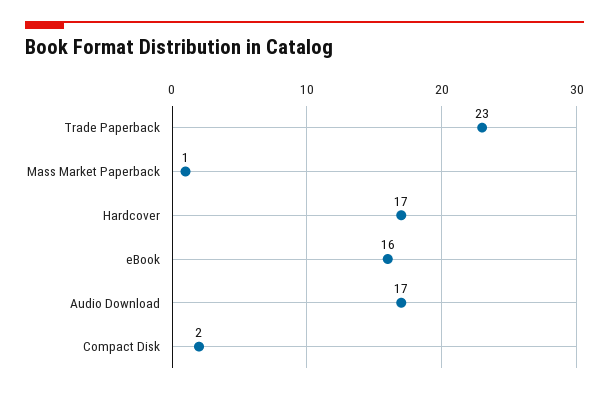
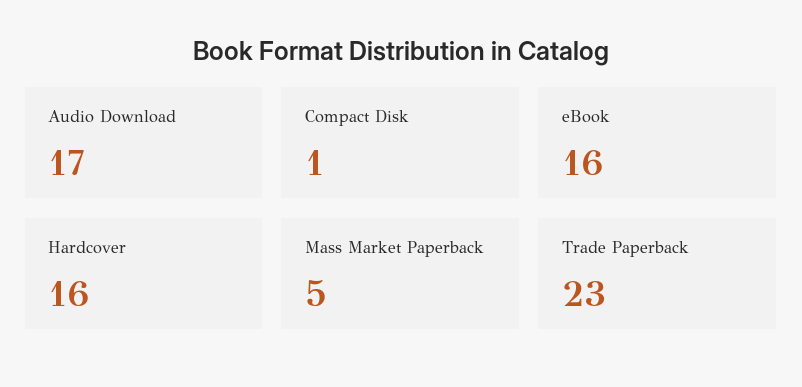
  {
    "Trade Paperback": 23,
-   "Mass Market Paperback": 1,
+   "Mass Market Paperback": 5,
-   "Hardcover": 17,
+   "Hardcover": 16,
    "eBook": 16,
    "Audio Download": 17,
-   "Compact Disk": 2
+   "Compact Disk": 1
  }

